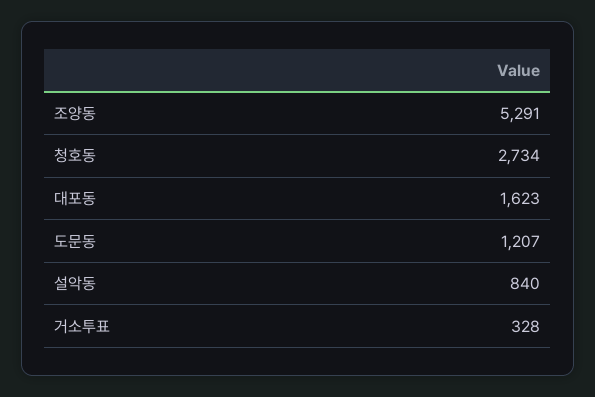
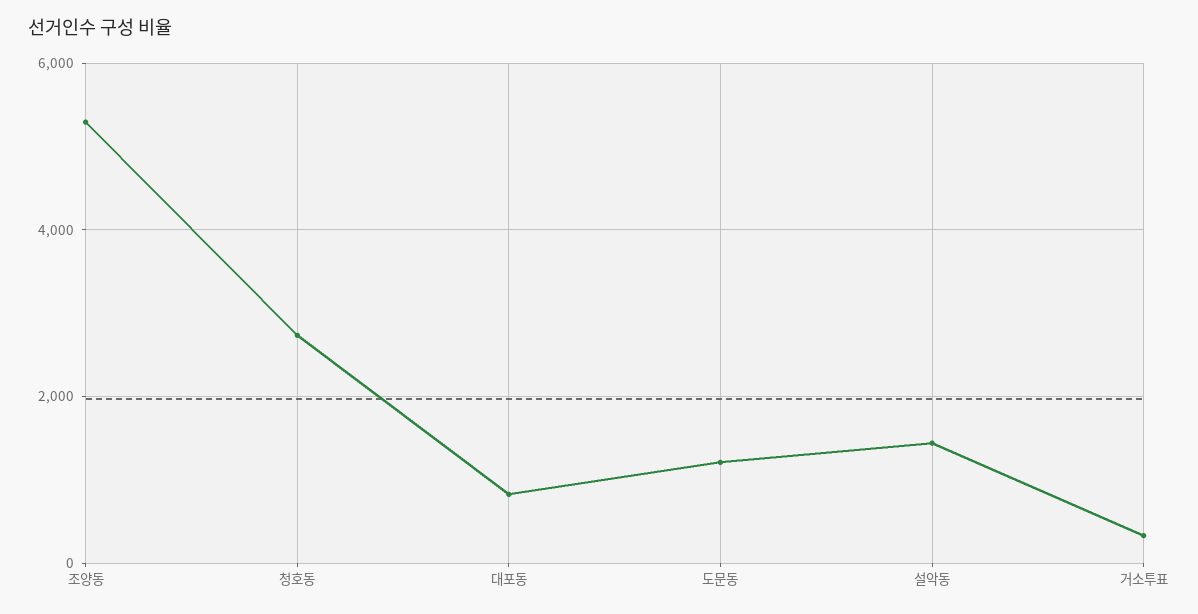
  {
    "조양동": 5291,
    "청호동": 2734,
-   "대포동": 1623,
+   "대포동": 800,
    "도문동": 1207,
-   "설악동": 840,
+   "설악동": 1400,
    "거소투표": 328
  }

